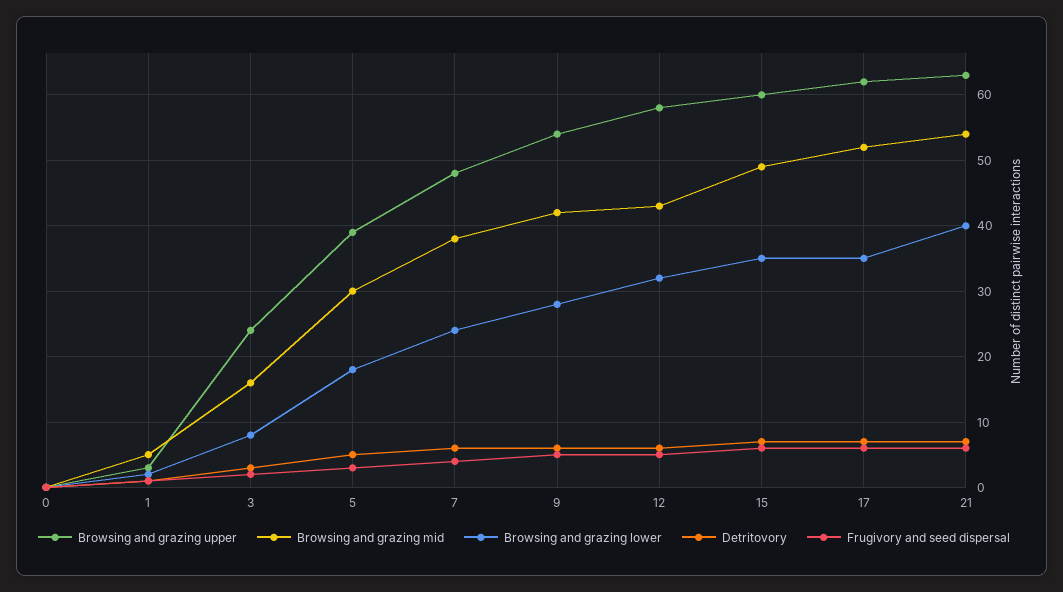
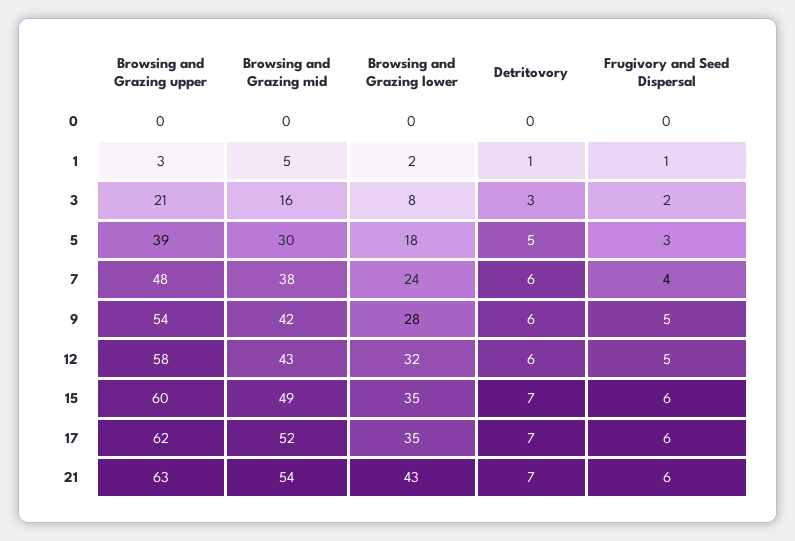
  {
    "Browsing and grazing upper": {
      "0": 0,
      "1": 3,
-     "3": 24,
+     "3": 21,
      "5": 39,
      "7": 48,
      "9": 54,
      "12": 58,
      "15": 60,
      "17": 62,
      "21": 63
    },
    "Browsing and grazing mid": {
      "0": 0,
      "1": 5,
      "3": 16,
      "5": 30,
      "7": 38,
      "9": 42,
      "12": 43,
      "15": 49,
      "17": 52,
      "21": 54
    },
    "Browsing and grazing lower": {
      "0": 0,
      "1": 2,
      "3": 8,
      "5": 18,
      "7": 24,
      "9": 28,
      "12": 32,
      "15": 35,
      "17": 35,
-     "21": 40
+     "21": 43
    },
    "Detritovory": {
      "0": 0,
      "1": 1,
      "3": 3,
      "5": 5,
      "7": 6,
      "9": 6,
      "12": 6,
      "15": 7,
      "17": 7,
      "21": 7
    },
    "Frugivory and seed dispersal": {
      "0": 0,
      "1": 1,
      "3": 2,
      "5": 3,
      "7": 4,
      "9": 5,
      "12": 5,
      "15": 6,
      "17": 6,
      "21": 6
    }
  }

